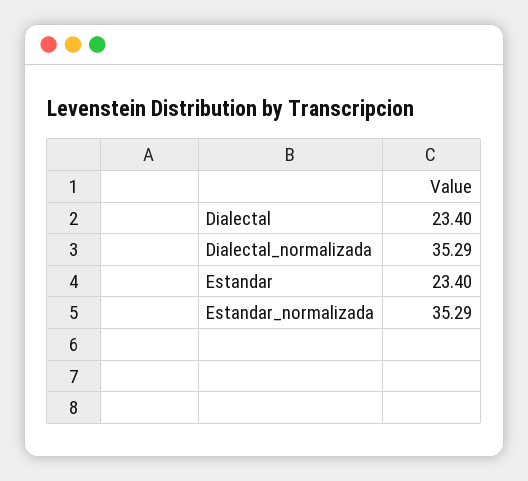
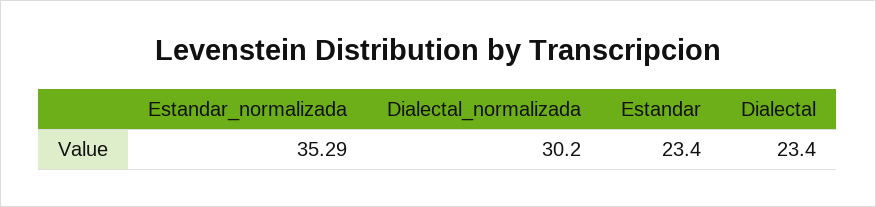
  {
    "Dialectal": 23.4,
-   "Dialectal_normalizada": 35.29,
+   "Dialectal_normalizada": 30.2,
    "Estandar": 23.4,
    "Estandar_normalizada": 35.29
  }

